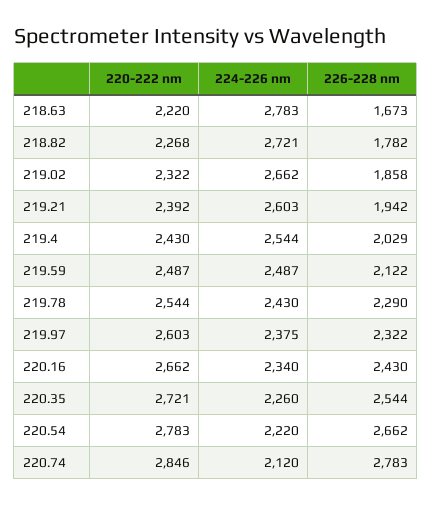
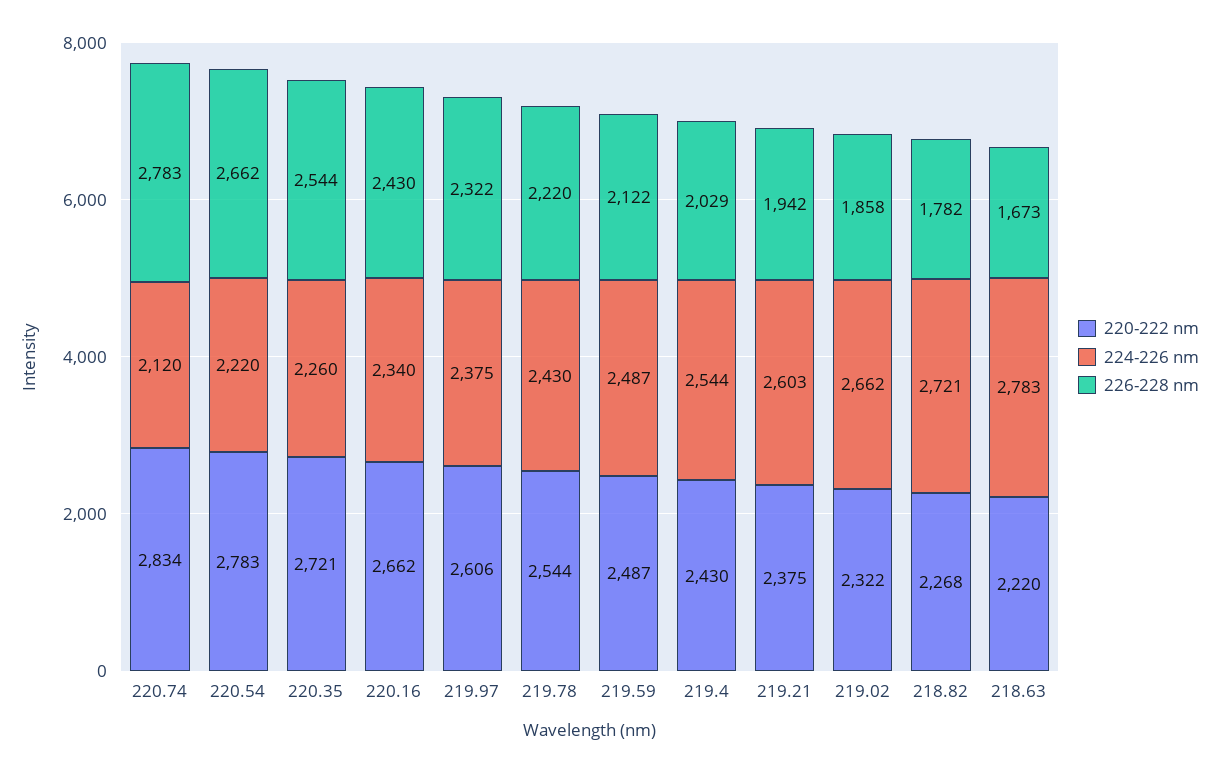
  {
    "220-222 nm": {
      "218.63": 2220,
      "218.82": 2268,
      "219.02": 2322,
-     "219.21": 2392,
+     "219.21": 2375,
      "219.4": 2430,
      "219.59": 2487,
      "219.78": 2544,
-     "219.97": 2603,
+     "219.97": 2606,
      "220.16": 2662,
      "220.35": 2721,
      "220.54": 2783,
-     "220.74": 2846
+     "220.74": 2834
    },
    "224-226 nm": {
      "218.63": 2783,
      "218.82": 2721,
      "219.02": 2662,
      "219.21": 2603,
      "219.4": 2544,
      "219.59": 2487,
      "219.78": 2430,
      "219.97": 2375,
      "220.16": 2340,
      "220.35": 2260,
      "220.54": 2220,
      "220.74": 2120
    },
    "226-228 nm": {
      "218.63": 1673,
      "218.82": 1782,
      "219.02": 1858,
      "219.21": 1942,
      "219.4": 2029,
      "219.59": 2122,
-     "219.78": 2290,
+     "219.78": 2220,
      "219.97": 2322,
      "220.16": 2430,
      "220.35": 2544,
      "220.54": 2662,
      "220.74": 2783
    }
  }

